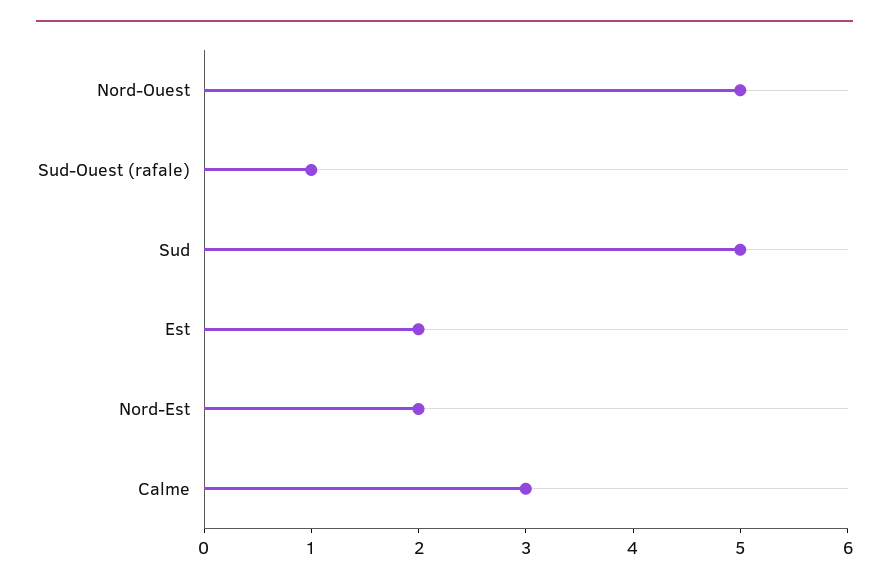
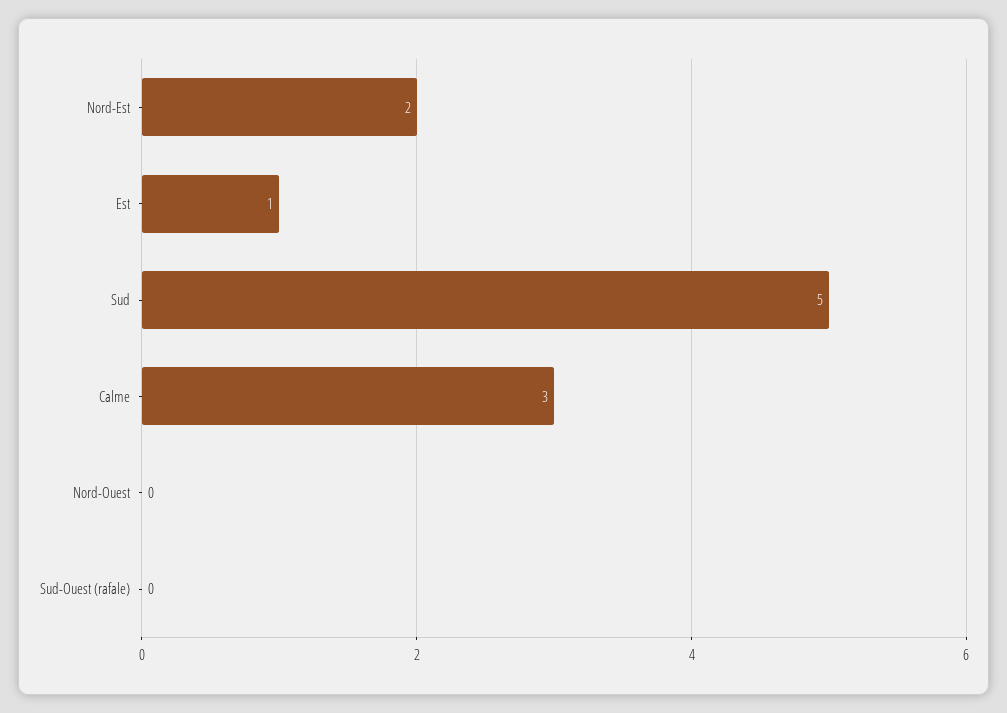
  {
-   "Nord-Ouest": 5,
+   "Nord-Ouest": 0,
-   "Sud-Ouest (rafale)": 1,
+   "Sud-Ouest (rafale)": 0,
    "Sud": 5,
-   "Est": 2,
+   "Est": 1,
    "Nord-Est": 2,
    "Calme": 3
  }

